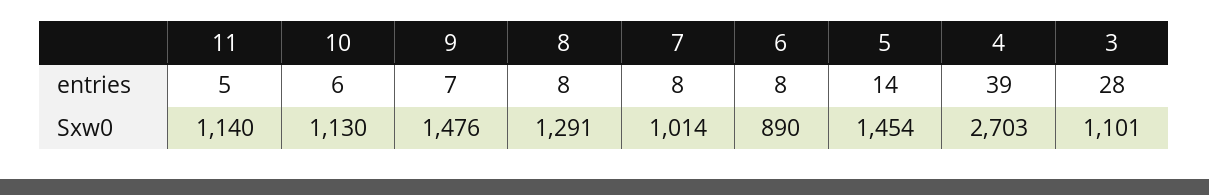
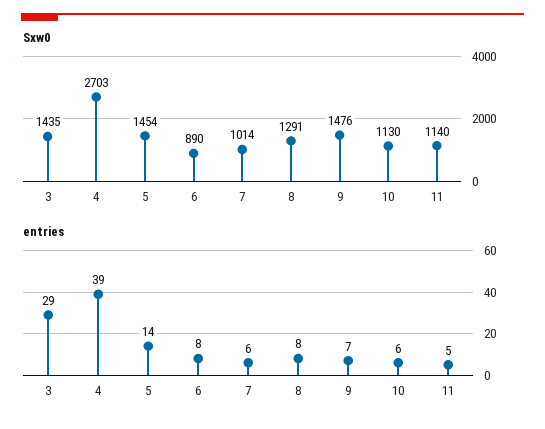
  {
    "entries": {
      "11": 5,
      "10": 6,
      "9": 7,
      "8": 8,
-     "7": 8,
+     "7": 6,
      "6": 8,
      "5": 14,
      "4": 39,
-     "3": 28
+     "3": 29
    },
    "Sxw0": {
      "11": 1140,
      "10": 1130,
      "9": 1476,
      "8": 1291,
      "7": 1014,
      "6": 890,
      "5": 1454,
      "4": 2703,
-     "3": 1101
+     "3": 1435
    }
  }

